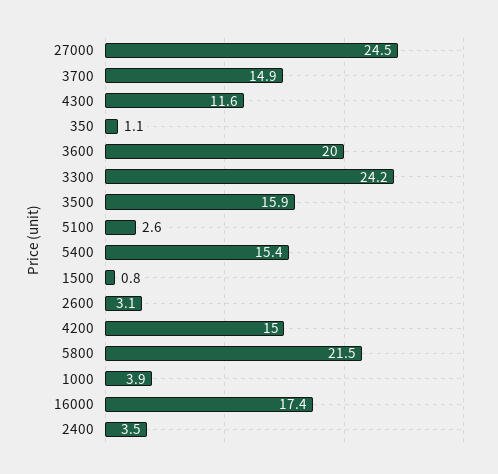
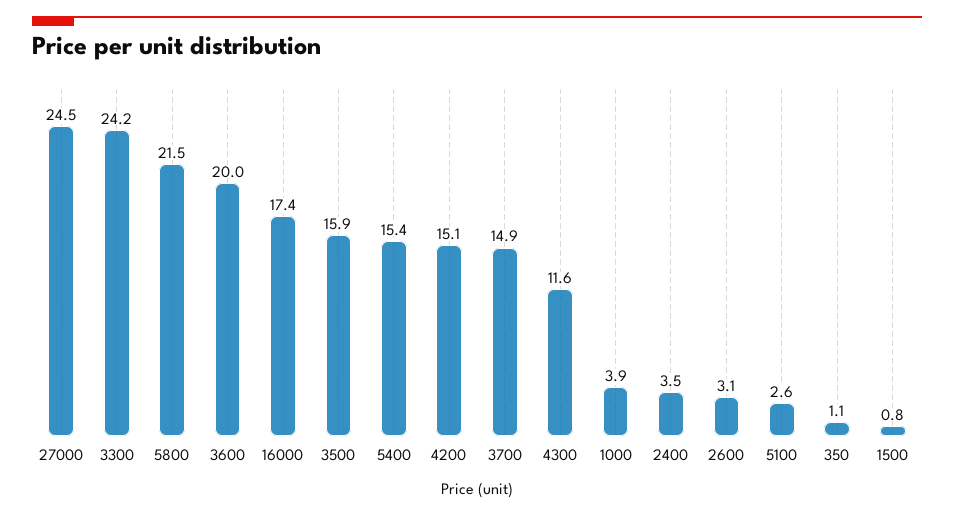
  {
    "27000": 24.5,
    "3700": 14.9,
    "4300": 11.6,
    "350": 1.1,
    "3600": 20,
    "3300": 24.2,
    "3500": 15.9,
    "5100": 2.6,
    "5400": 15.4,
    "1500": 0.8,
    "2600": 3.1,
-   "4200": 15,
+   "4200": 15.1,
    "5800": 21.5,
    "1000": 3.9,
    "16000": 17.4,
    "2400": 3.5
  }

